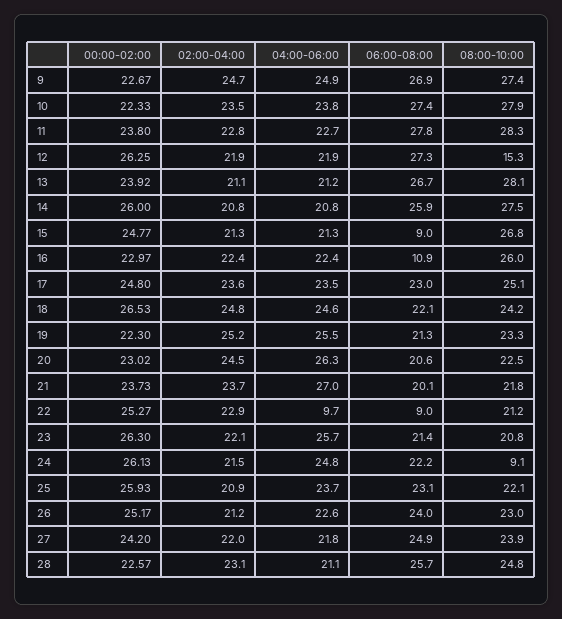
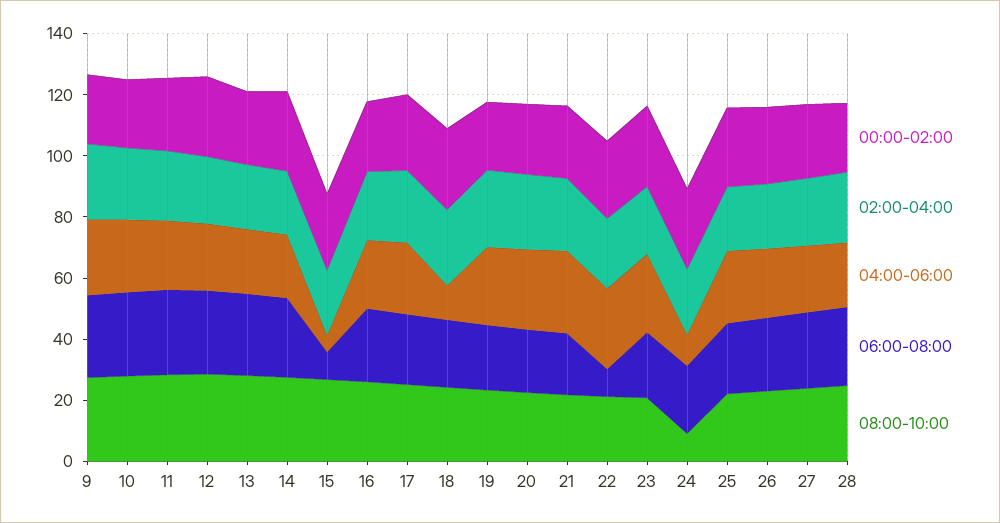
  {
    "00:00-02:00": {
      "9": 22.67,
      "10": 22.33,
      "11": 23.8,
      "12": 26.25,
      "13": 23.92,
      "14": 26,
      "15": 24.77,
      "16": 22.97,
      "17": 24.8,
      "18": 26.53,
      "19": 22.3,
      "20": 23.02,
      "21": 23.73,
      "22": 25.27,
      "23": 26.3,
      "24": 26.13,
      "25": 25.93,
      "26": 25.17,
      "27": 24.2,
      "28": 22.57
    },
    "02:00-04:00": {
      "9": 24.7,
      "10": 23.5,
      "11": 22.8,
      "12": 21.9,
      "13": 21.1,
      "14": 20.8,
      "15": 21.3,
      "16": 22.4,
      "17": 23.6,
      "18": 24.8,
      "19": 25.2,
      "20": 24.5,
      "21": 23.7,
      "22": 22.9,
      "23": 22.1,
      "24": 21.5,
      "25": 20.9,
      "26": 21.2,
      "27": 22,
      "28": 23.1
    },
    "04:00-06:00": {
      "9": 24.9,
      "10": 23.8,
      "11": 22.7,
      "12": 21.9,
      "13": 21.2,
      "14": 20.8,
-     "15": 21.3,
+     "15": 5,
      "16": 22.4,
      "17": 23.5,
-     "18": 24.6,
+     "18": 10,
      "19": 25.5,
      "20": 26.3,
      "21": 27,
-     "22": 9.7,
+     "22": 25,
      "23": 25.7,
-     "24": 24.8,
+     "24": 10,
      "25": 23.7,
      "26": 22.6,
      "27": 21.8,
      "28": 21.1
    },
    "06:00-08:00": {
      "9": 26.9,
      "10": 27.4,
      "11": 27.8,
      "12": 27.3,
      "13": 26.7,
      "14": 25.9,
      "15": 9,
-     "16": 10.9,
+     "16": 25,
      "17": 23,
      "18": 22.1,
      "19": 21.3,
      "20": 20.6,
      "21": 20.1,
      "22": 9,
      "23": 21.4,
      "24": 22.2,
      "25": 23.1,
      "26": 24,
      "27": 24.9,
      "28": 25.7
    },
    "08:00-10:00": {
      "9": 27.4,
      "10": 27.9,
      "11": 28.3,
-     "12": 15.3,
+     "12": 30,
      "13": 28.1,
      "14": 27.5,
      "15": 26.8,
      "16": 26,
      "17": 25.1,
      "18": 24.2,
      "19": 23.3,
      "20": 22.5,
      "21": 21.8,
      "22": 21.2,
      "23": 20.8,
      "24": 9.1,
      "25": 22.1,
      "26": 23,
      "27": 23.9,
      "28": 24.8
    }
  }

